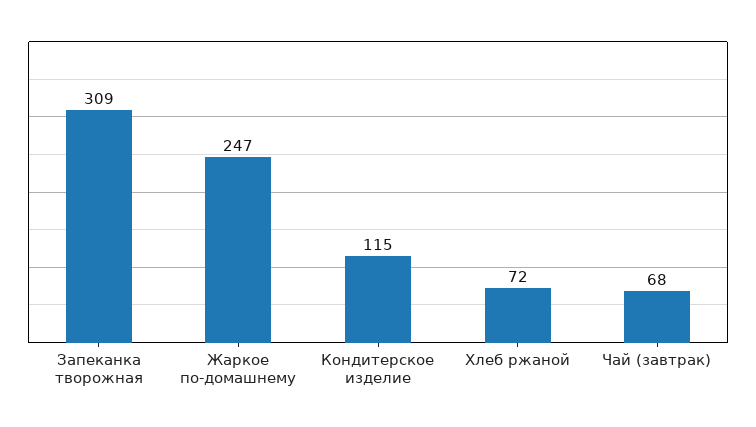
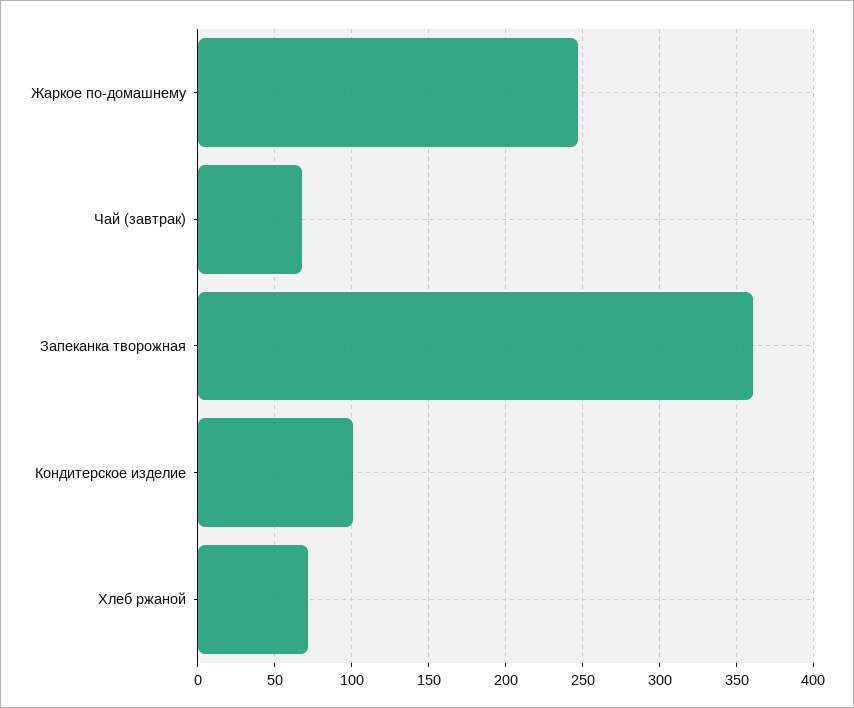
  {
-   "Запеканка творожная": 309,
+   "Запеканка творожная": 360,
    "Жаркое по-домашнему": 247,
-   "Кондитерское изделие": 115,
+   "Кондитерское изделие": 100,
    "Хлеб ржаной": 72,
    "Чай (завтрак)": 68
  }

